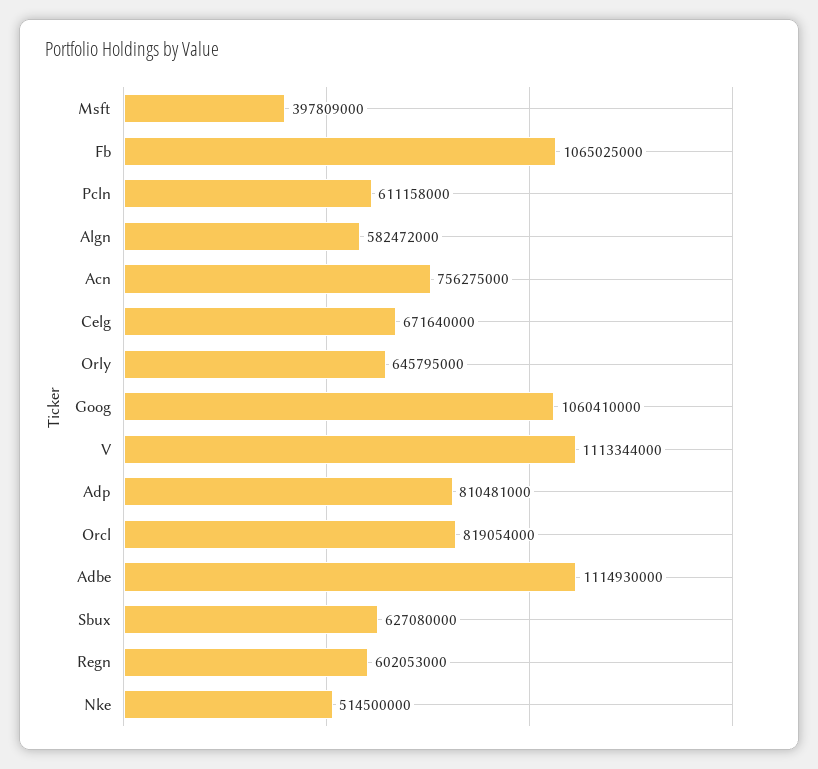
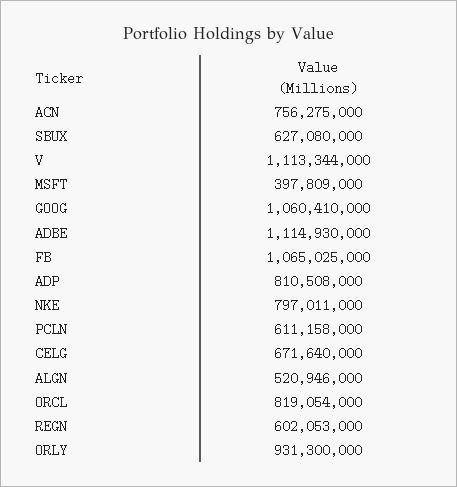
  {
    "Msft": 397809000,
    "Fb": 1065025000,
    "Pcln": 611158000,
-   "Algn": 582472000,
+   "Algn": 520946000,
    "Acn": 756275000,
    "Celg": 671640000,
-   "Orly": 645795000,
+   "Orly": 931300000,
    "Goog": 1060410000,
    "V": 1113344000,
-   "Adp": 810481000,
+   "Adp": 810508000,
    "Orcl": 819054000,
    "Adbe": 1114930000,
    "Sbux": 627080000,
    "Regn": 602053000,
-   "Nke": 514500000
+   "Nke": 797011000
  }

